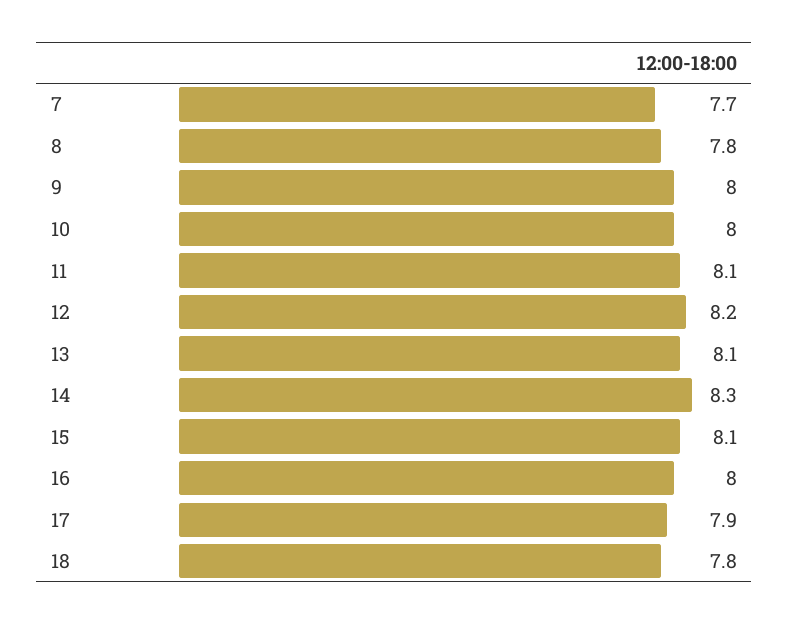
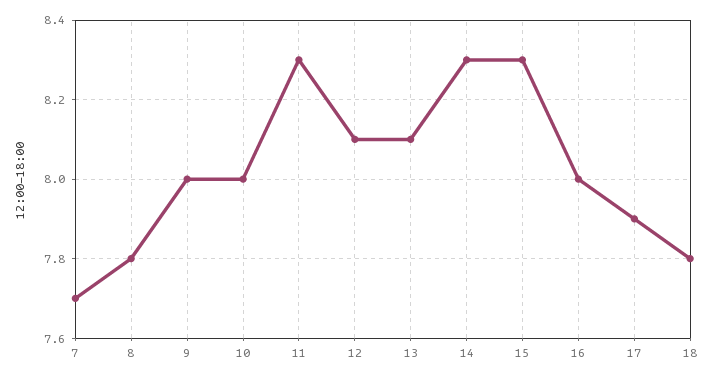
  {
    "7": 7.7,
    "8": 7.8,
    "9": 8,
    "10": 8,
-   "11": 8.1,
+   "11": 8.3,
-   "12": 8.2,
+   "12": 8.1,
    "13": 8.1,
    "14": 8.3,
-   "15": 8.1,
+   "15": 8.3,
    "16": 8,
    "17": 7.9,
    "18": 7.8
  }

